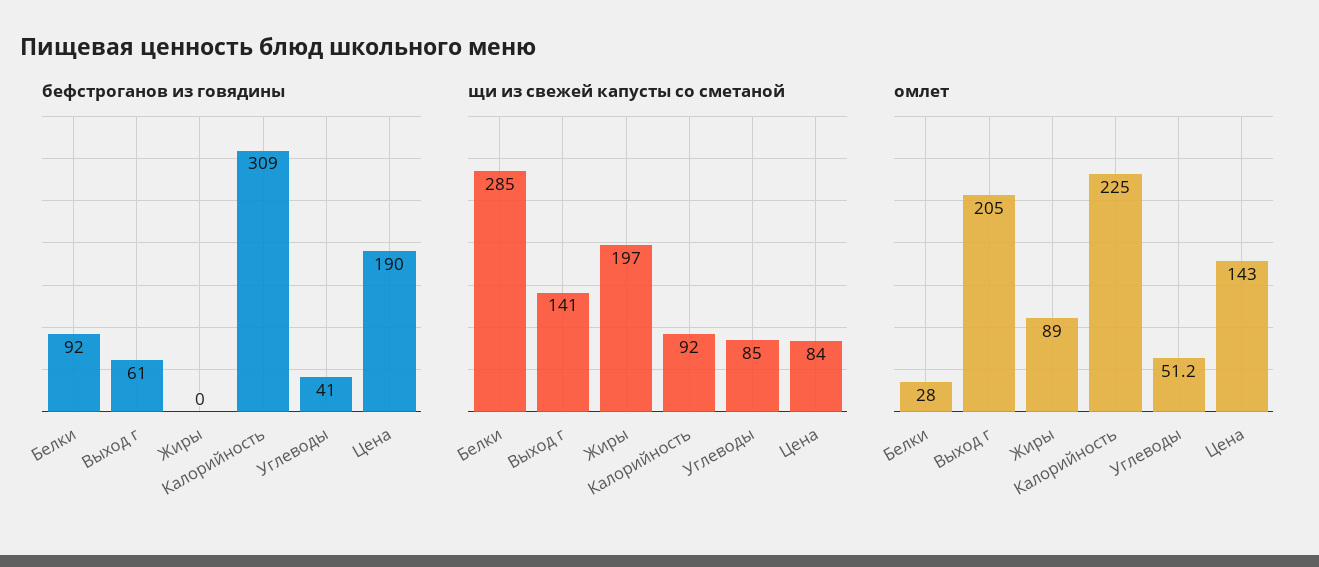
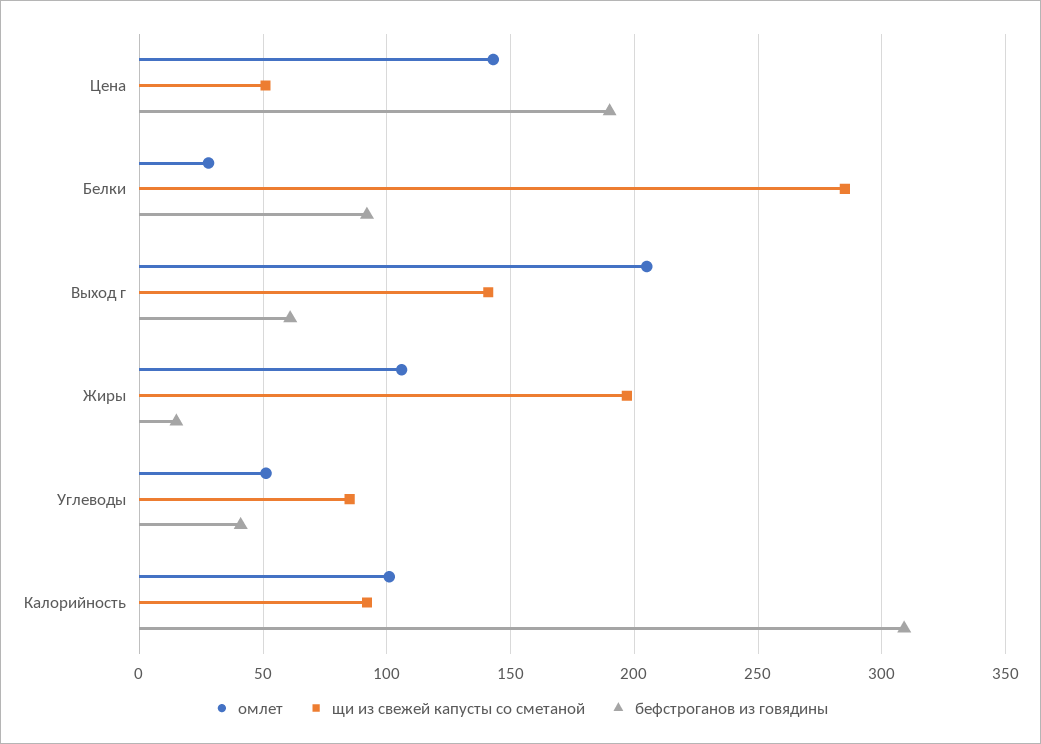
  {
    "бефстроганов из говядины": {
      "Белки": 92,
      "Выход г": 61,
-     "Жиры": 0,
+     "Жиры": 15,
      "Калорийность": 309,
      "Углеводы": 41,
      "Цена": 190
    },
    "щи из свежей капусты со сметаной": {
      "Белки": 285,
      "Выход г": 141,
      "Жиры": 197,
      "Калорийность": 92,
      "Углеводы": 85,
-     "Цена": 84
+     "Цена": 50
    },
    "омлет": {
      "Белки": 28,
      "Выход г": 205,
-     "Жиры": 89,
+     "Жиры": 105,
-     "Калорийность": 225,
+     "Калорийность": 100,
      "Углеводы": 51.2,
      "Цена": 143
    }
  }

